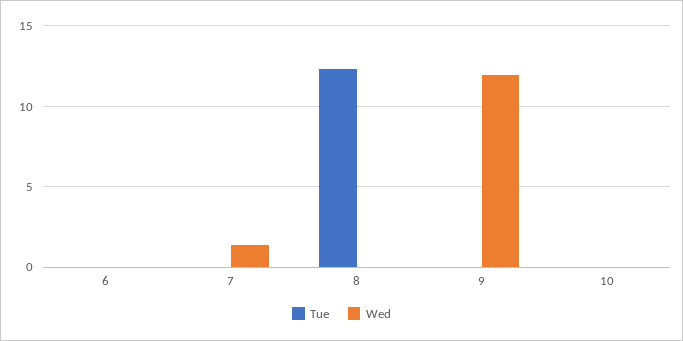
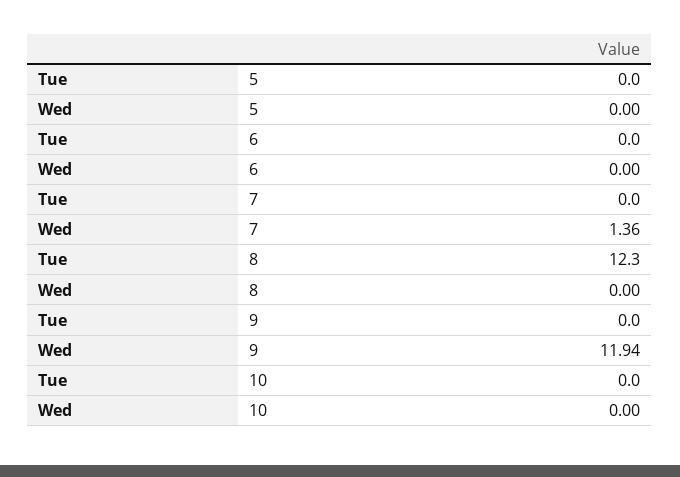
  {
    "Tue": {
      "6": 0,
      "7": 0,
      "8": 12.3,
      "9": 0,
-     "10": 0
+     "10": 0,
+     "5": 0
    },
    "Wed": {
      "6": 0,
      "7": 1.36,
      "8": 0,
      "9": 11.94,
-     "10": 0
+     "10": 0,
+     "5": 0
    }
  }

